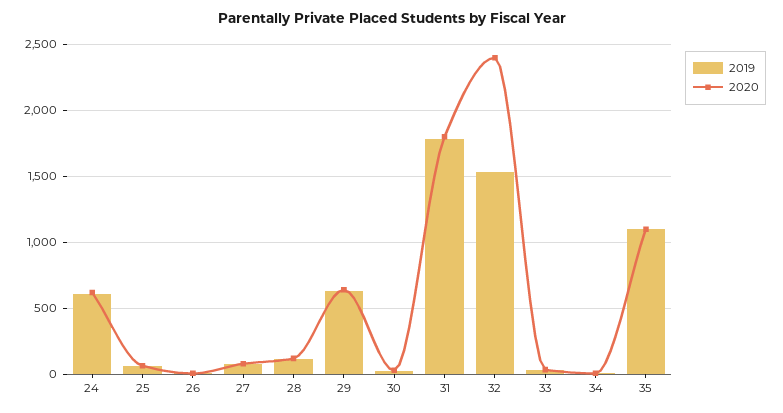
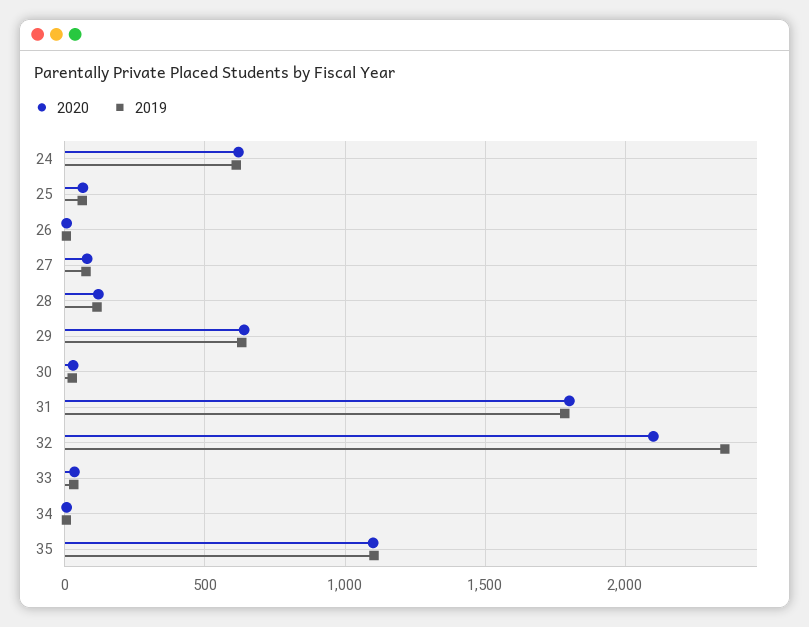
  {
    "2019": {
      "24": 600,
      "25": 50,
      "26": 0,
      "27": 100,
      "28": 100,
      "29": 650,
      "30": 50,
      "31": 1800,
-     "32": 1550,
+     "32": 2350,
      "33": 50,
      "34": 0,
      "35": 1100
    },
    "2020": {
      "24": 600,
      "25": 50,
      "26": 0,
      "27": 100,
      "28": 100,
      "29": 650,
      "30": 50,
      "31": 1800,
-     "32": 2400,
+     "32": 2100,
      "33": 50,
      "34": 0,
      "35": 1100
    }
  }

